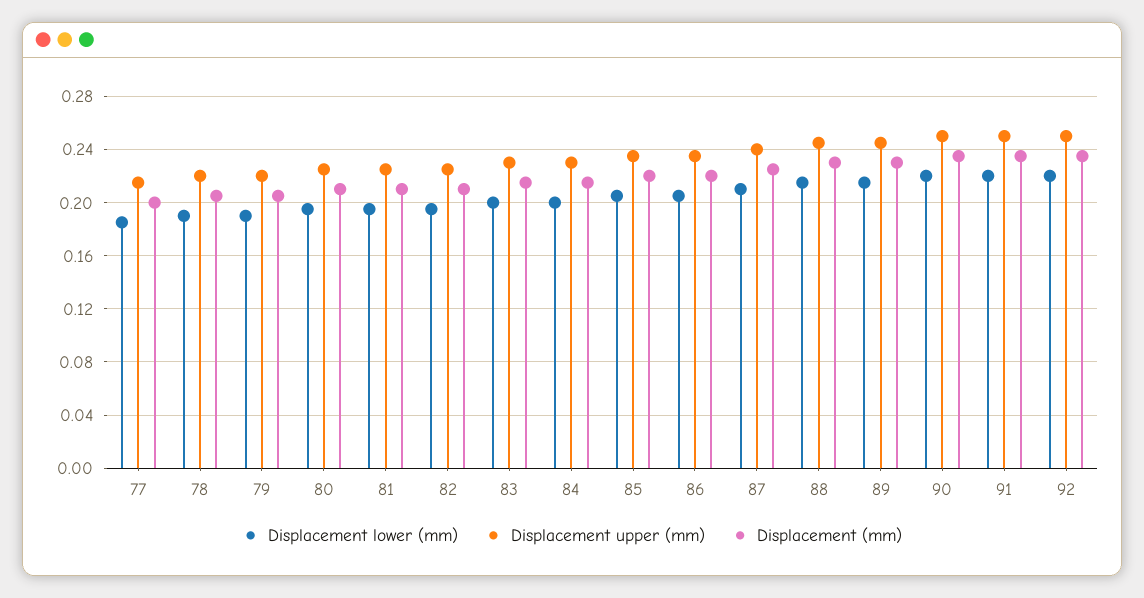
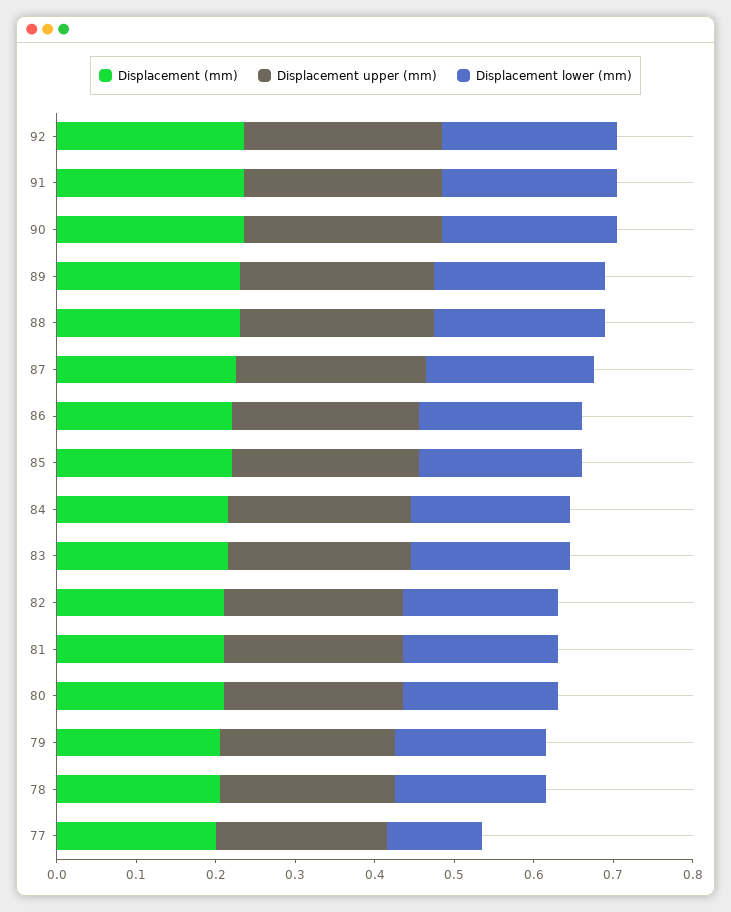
  {
    "Displacement lower (mm)": {
-     "77": 0.185,
+     "77": 0.12,
      "78": 0.19,
      "79": 0.19,
      "80": 0.195,
      "81": 0.195,
      "82": 0.195,
      "83": 0.2,
      "84": 0.2,
      "85": 0.205,
      "86": 0.205,
      "87": 0.21,
      "88": 0.215,
      "89": 0.215,
      "90": 0.22,
      "91": 0.22,
      "92": 0.22
    },
    "Displacement upper (mm)": {
      "77": 0.215,
      "78": 0.22,
      "79": 0.22,
      "80": 0.225,
      "81": 0.225,
      "82": 0.225,
      "83": 0.23,
      "84": 0.23,
      "85": 0.235,
      "86": 0.235,
      "87": 0.24,
      "88": 0.245,
      "89": 0.245,
      "90": 0.25,
      "91": 0.25,
      "92": 0.25
    },
    "Displacement (mm)": {
      "77": 0.2,
      "78": 0.205,
      "79": 0.205,
      "80": 0.21,
      "81": 0.21,
      "82": 0.21,
      "83": 0.215,
      "84": 0.215,
      "85": 0.22,
      "86": 0.22,
      "87": 0.225,
      "88": 0.23,
      "89": 0.23,
      "90": 0.235,
      "91": 0.235,
      "92": 0.235
    }
  }

